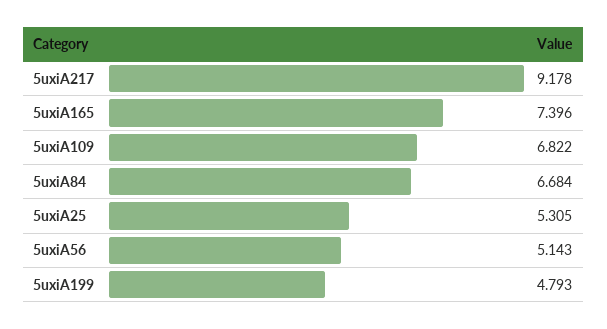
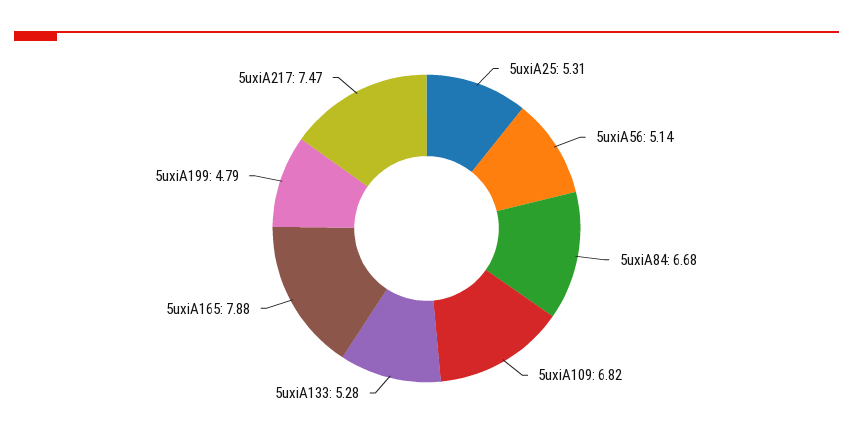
  {
-   "5uxiA217": 9.178,
+   "5uxiA217": 7.47,
-   "5uxiA165": 7.396,
+   "5uxiA165": 7.88,
    "5uxiA109": 6.822,
    "5uxiA84": 6.684,
    "5uxiA25": 5.305,
    "5uxiA56": 5.143,
-   "5uxiA199": 4.793
+   "5uxiA199": 4.793,
+   "5uxiA133": 5.28
  }

